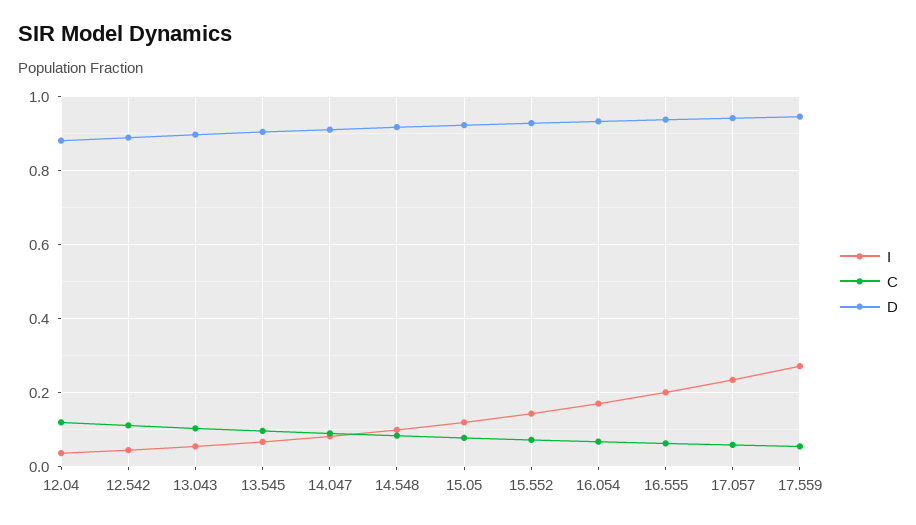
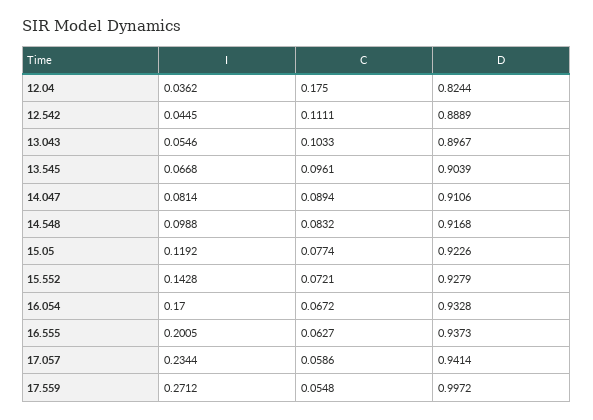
  {
    "I": {
      "12.04": 0.0362,
      "12.542": 0.0445,
      "13.043": 0.0546,
      "13.545": 0.0668,
      "14.047": 0.0814,
      "14.548": 0.0988,
      "15.05": 0.1192,
      "15.552": 0.1428,
      "16.054": 0.17,
      "16.555": 0.2005,
      "17.057": 0.2344,
      "17.559": 0.2712
    },
    "C": {
-     "12.04": 0.12,
+     "12.04": 0.175,
      "12.542": 0.1111,
      "13.043": 0.1033,
      "13.545": 0.0961,
      "14.047": 0.0894,
      "14.548": 0.0832,
      "15.05": 0.0774,
      "15.552": 0.0721,
      "16.054": 0.0672,
      "16.555": 0.0627,
      "17.057": 0.0586,
      "17.559": 0.0548
    },
    "D": {
-     "12.04": 0.88,
+     "12.04": 0.8244,
      "12.542": 0.8889,
      "13.043": 0.8967,
      "13.545": 0.9039,
      "14.047": 0.9106,
      "14.548": 0.9168,
      "15.05": 0.9226,
      "15.552": 0.9279,
      "16.054": 0.9328,
      "16.555": 0.9373,
      "17.057": 0.9414,
-     "17.559": 0.94
+     "17.559": 0.9972
    }
  }

